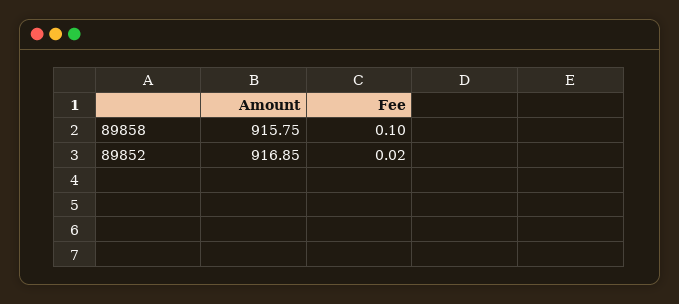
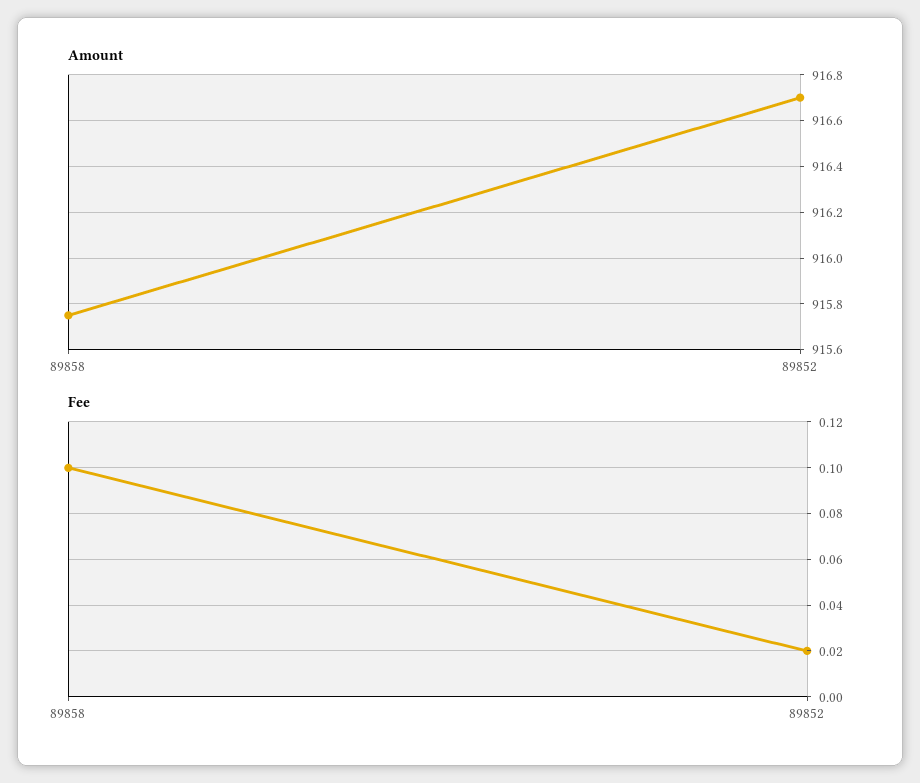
  {
    "Amount": {
      "89858": 915.75,
-     "89852": 916.85
+     "89852": 916.7
    },
    "Fee": {
      "89858": 0.1,
      "89852": 0.02
    }
  }

